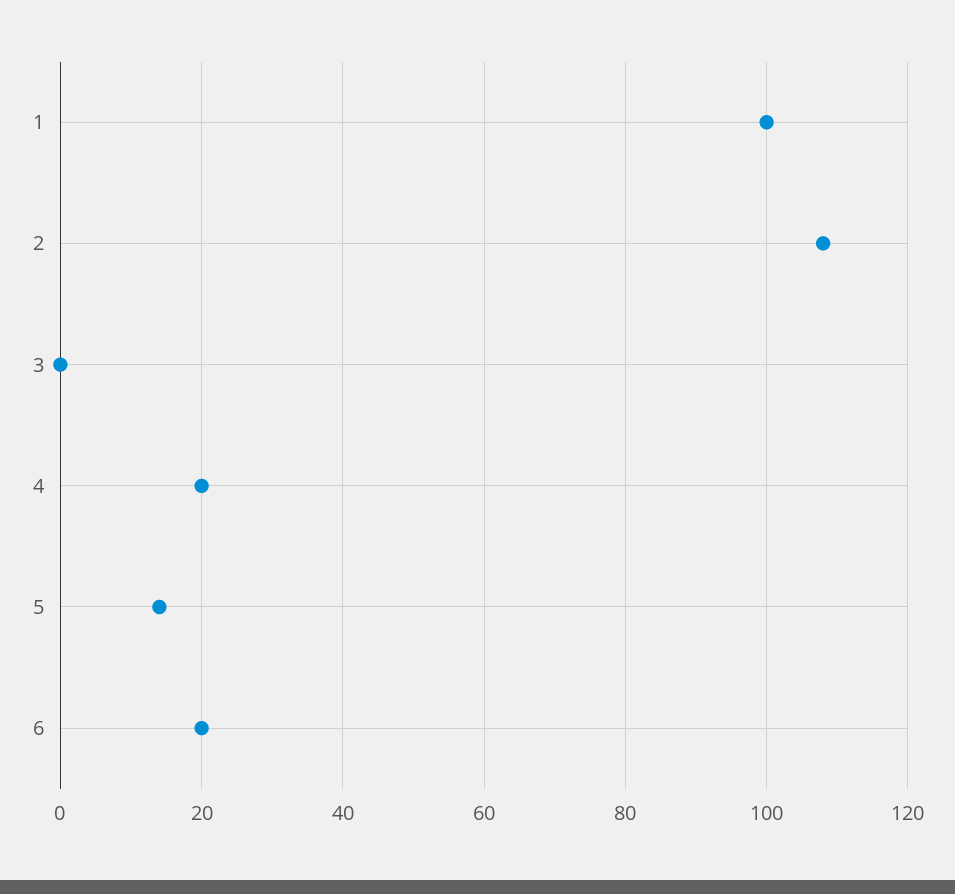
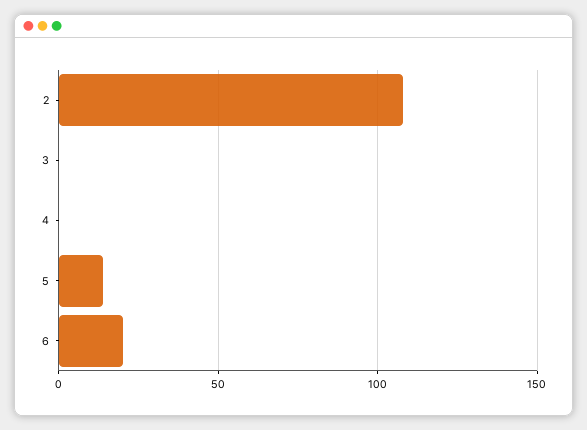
  {
-   "1": 100,
    "2": 110,
    "3": 0,
-   "4": 20,
+   "4": 0,
    "5": 15,
    "6": 20
  }

